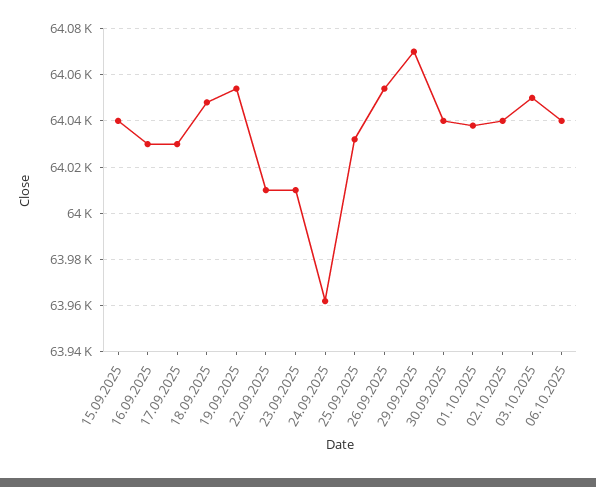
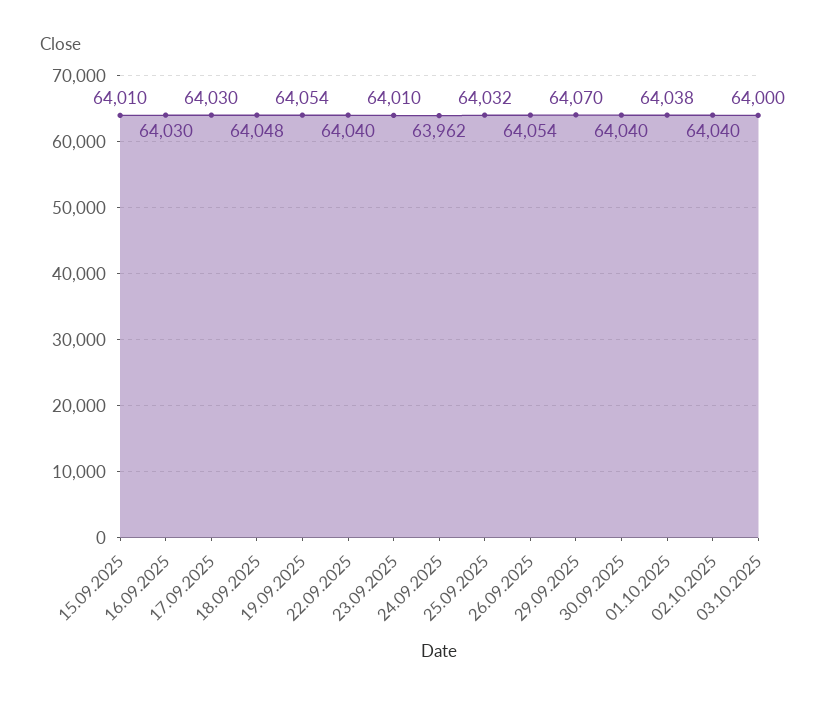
  {
-   "15.09.2025": 64040,
+   "15.09.2025": 64010,
    "16.09.2025": 64030,
    "17.09.2025": 64030,
    "18.09.2025": 64048,
    "19.09.2025": 64054,
-   "22.09.2025": 64010,
+   "22.09.2025": 64040,
    "23.09.2025": 64010,
    "24.09.2025": 63962,
    "25.09.2025": 64032,
    "26.09.2025": 64054,
    "29.09.2025": 64070,
    "30.09.2025": 64040,
    "01.10.2025": 64038,
    "02.10.2025": 64040,
-   "03.10.2025": 64050,
+   "03.10.2025": 64000
-   "06.10.2025": 64040
  }

